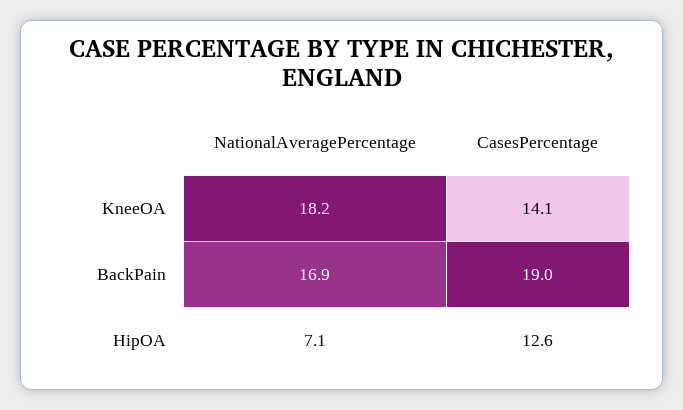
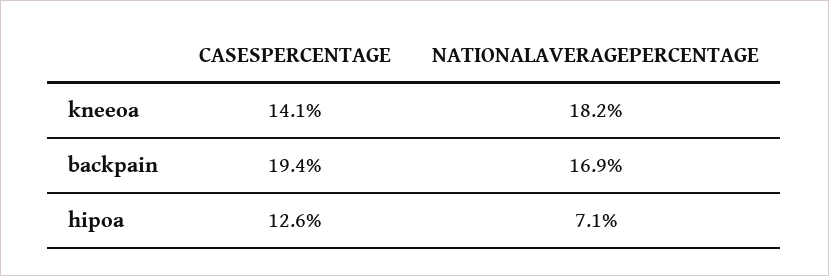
  {
    "NationalAveragePercentage": {
      "KneeOA": 18.2,
      "BackPain": 16.9,
      "HipOA": 7.1
    },
    "CasesPercentage": {
      "KneeOA": 14.1,
-     "BackPain": 19,
+     "BackPain": 19.4,
      "HipOA": 12.6
    }
  }

